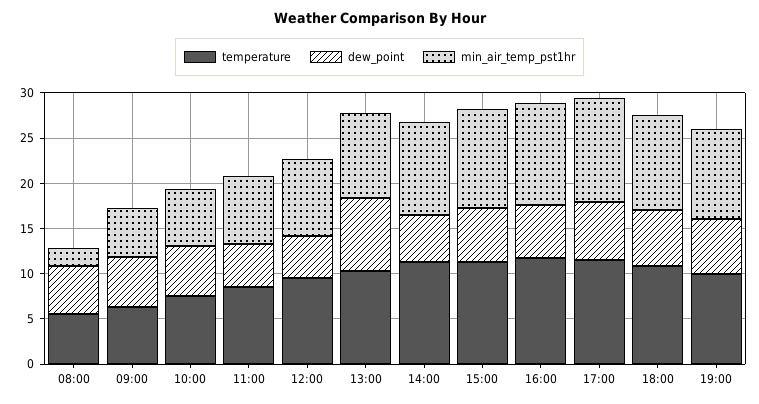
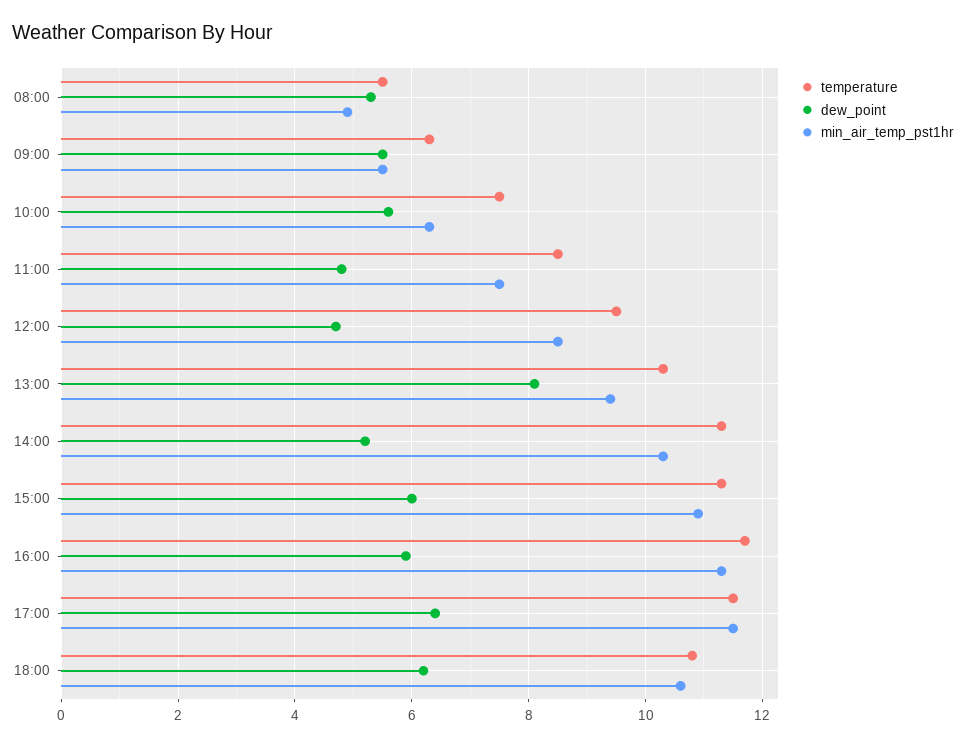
  {
    "temperature": {
      "08:00": 5.5,
      "09:00": 6.5,
      "10:00": 7.5,
      "11:00": 8.5,
      "12:00": 9.5,
      "13:00": 10.5,
      "14:00": 11.5,
      "15:00": 11.5,
      "16:00": 11.5,
      "17:00": 11.5,
-     "18:00": 11,
+     "18:00": 11
-     "19:00": 10
    },
    "dew_point": {
      "08:00": 5.5,
      "09:00": 5.5,
      "10:00": 5.5,
      "11:00": 5,
      "12:00": 4.5,
      "13:00": 8,
      "14:00": 5,
      "15:00": 6,
      "16:00": 6,
      "17:00": 6.5,
-     "18:00": 6,
+     "18:00": 6
-     "19:00": 6
    },
    "min_air_temp_pst1hr": {
-     "08:00": 2,
+     "08:00": 5,
      "09:00": 5.5,
      "10:00": 6.5,
      "11:00": 7.5,
      "12:00": 8.5,
      "13:00": 9.5,
      "14:00": 10.5,
      "15:00": 11,
      "16:00": 11.5,
      "17:00": 11.5,
-     "18:00": 10.5,
+     "18:00": 10.5
-     "19:00": 10
    }
  }

